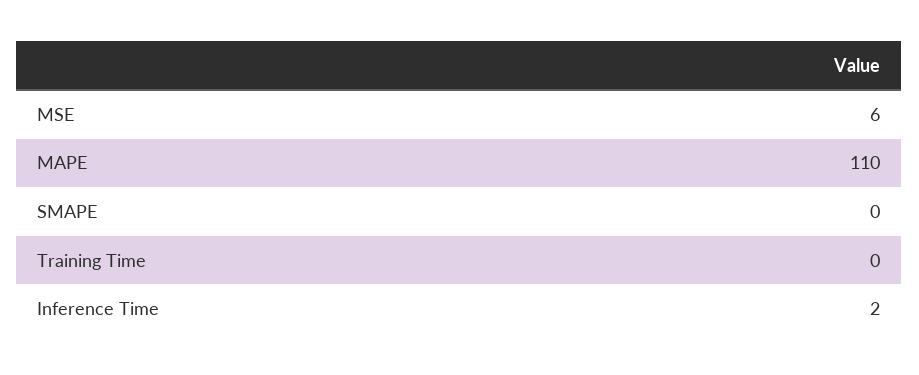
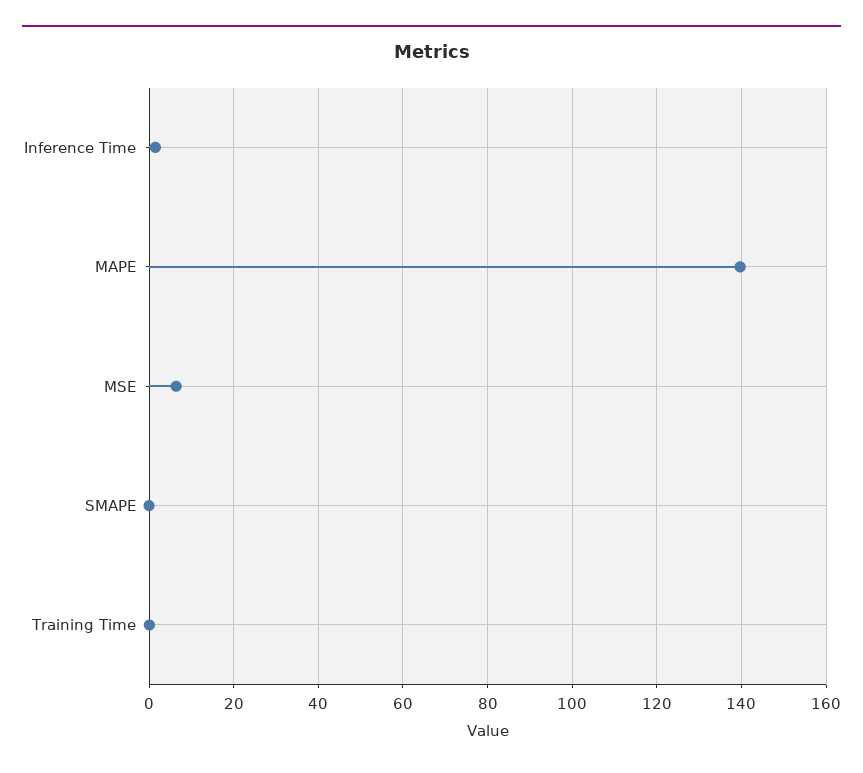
  {
    "MSE": 6,
-   "MAPE": 110,
+   "MAPE": 140,
    "SMAPE": 0,
    "Training Time": 0,
    "Inference Time": 2
  }

